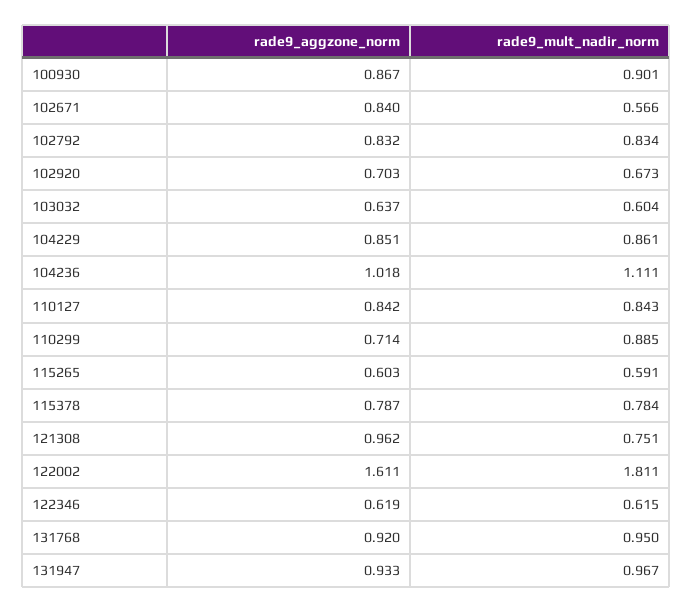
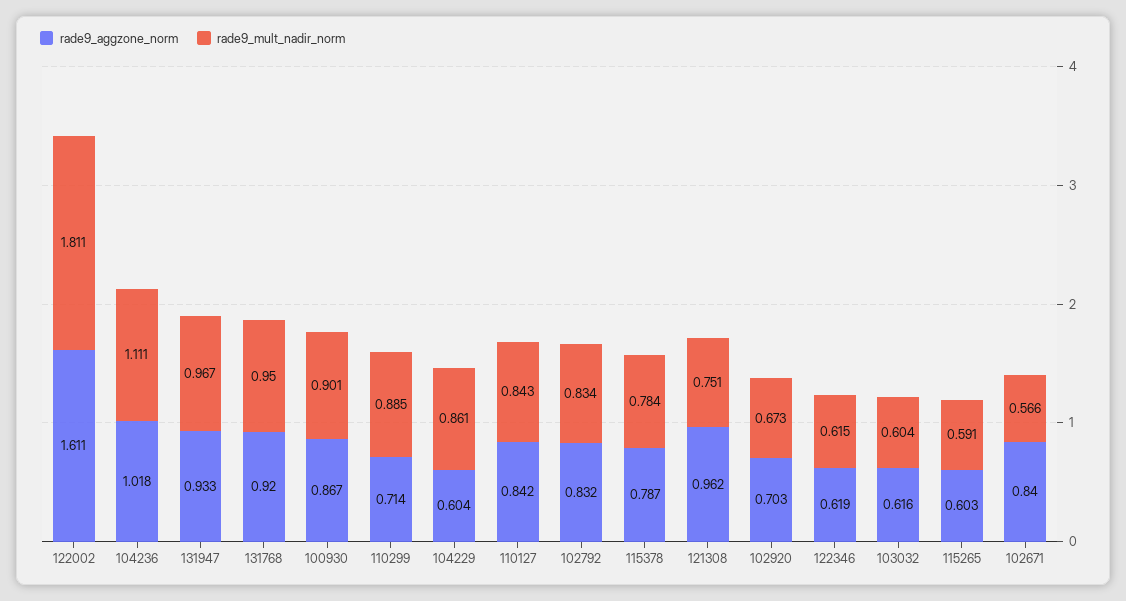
  {
    "rade9_aggzone_norm": {
      "100930": 0.867,
      "102671": 0.84,
      "102792": 0.832,
      "102920": 0.703,
-     "103032": 0.637,
+     "103032": 0.616,
-     "104229": 0.851,
+     "104229": 0.604,
      "104236": 1.018,
      "110127": 0.842,
      "110299": 0.714,
      "115265": 0.603,
      "115378": 0.787,
      "121308": 0.962,
      "122002": 1.611,
      "122346": 0.619,
      "131768": 0.92,
      "131947": 0.933
    },
    "rade9_mult_nadir_norm": {
      "100930": 0.901,
      "102671": 0.566,
      "102792": 0.834,
      "102920": 0.673,
      "103032": 0.604,
      "104229": 0.861,
      "104236": 1.111,
      "110127": 0.843,
      "110299": 0.885,
      "115265": 0.591,
      "115378": 0.784,
      "121308": 0.751,
      "122002": 1.811,
      "122346": 0.615,
      "131768": 0.95,
      "131947": 0.967
    }
  }

